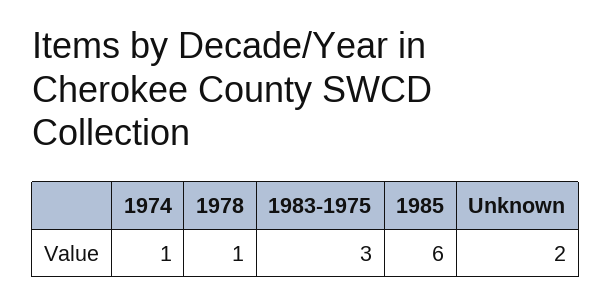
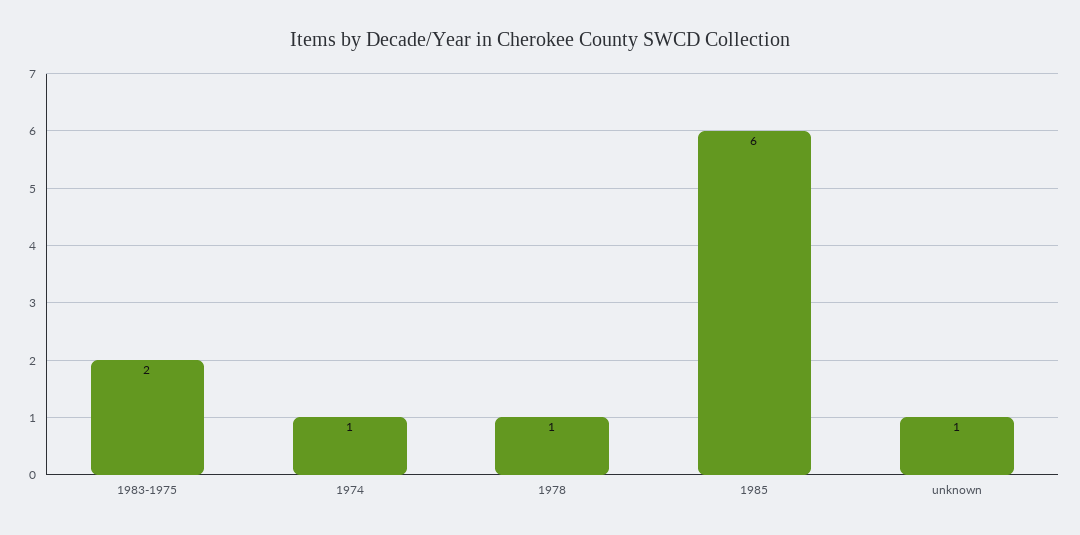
  {
    "1974": 1,
    "1978": 1,
-   "1983-1975": 3,
+   "1983-1975": 2,
    "1985": 6,
-   "Unknown": 2
+   "Unknown": 1
  }

